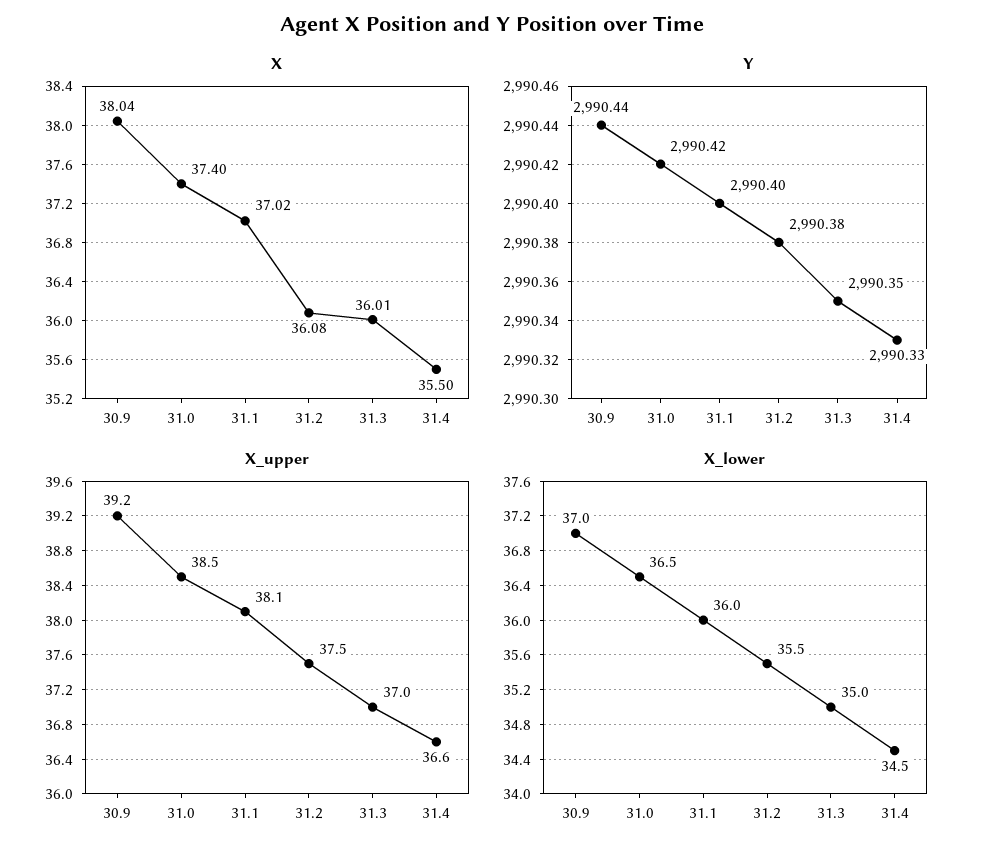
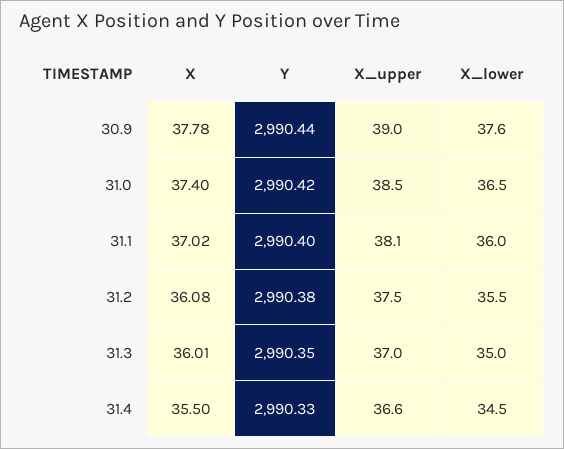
  {
    "X": {
-     "30.9": 38.04,
+     "30.9": 37.78,
      "31.0": 37.4,
      "31.1": 37.02,
      "31.2": 36.08,
      "31.3": 36.01,
      "31.4": 35.5
    },
    "Y": {
      "30.9": 2990.44,
      "31.0": 2990.42,
      "31.1": 2990.4,
      "31.2": 2990.38,
      "31.3": 2990.35,
      "31.4": 2990.33
    },
    "X_upper": {
-     "30.9": 39.2,
+     "30.9": 39,
      "31.0": 38.5,
      "31.1": 38.1,
      "31.2": 37.5,
      "31.3": 37,
      "31.4": 36.6
    },
    "X_lower": {
-     "30.9": 37,
+     "30.9": 37.6,
      "31.0": 36.5,
      "31.1": 36,
      "31.2": 35.5,
      "31.3": 35,
      "31.4": 34.5
    }
  }

